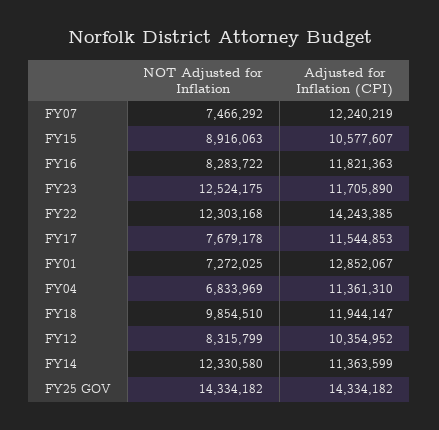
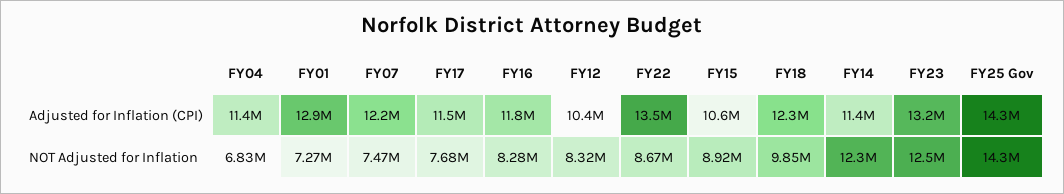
  {
    "NOT Adjusted for Inflation": {
      "FY07": 7466292,
      "FY15": 8916063,
      "FY16": 8283722,
      "FY23": 12524175,
-     "FY22": 12303168,
+     "FY22": 8670000,
      "FY17": 7679178,
      "FY01": 7272025,
      "FY04": 6833969,
      "FY18": 9854510,
      "FY12": 8315799,
      "FY14": 12330580,
      "FY25 GOV": 14334182
    },
    "Adjusted for Inflation (CPI)": {
      "FY07": 12240219,
      "FY15": 10577607,
      "FY16": 11821363,
-     "FY23": 11705890,
+     "FY23": 13200000,
-     "FY22": 14243385,
+     "FY22": 13500000,
      "FY17": 11544853,
      "FY01": 12852067,
      "FY04": 11361310,
-     "FY18": 11944147,
+     "FY18": 12300000,
      "FY12": 10354952,
      "FY14": 11363599,
      "FY25 GOV": 14334182
    }
  }

